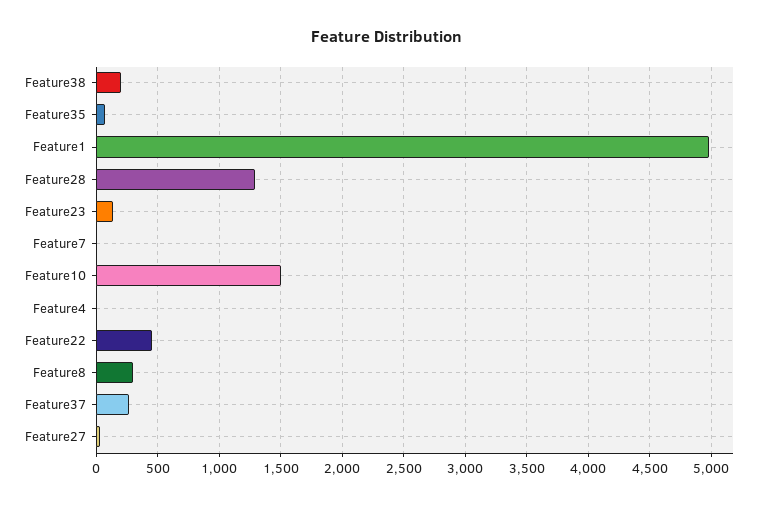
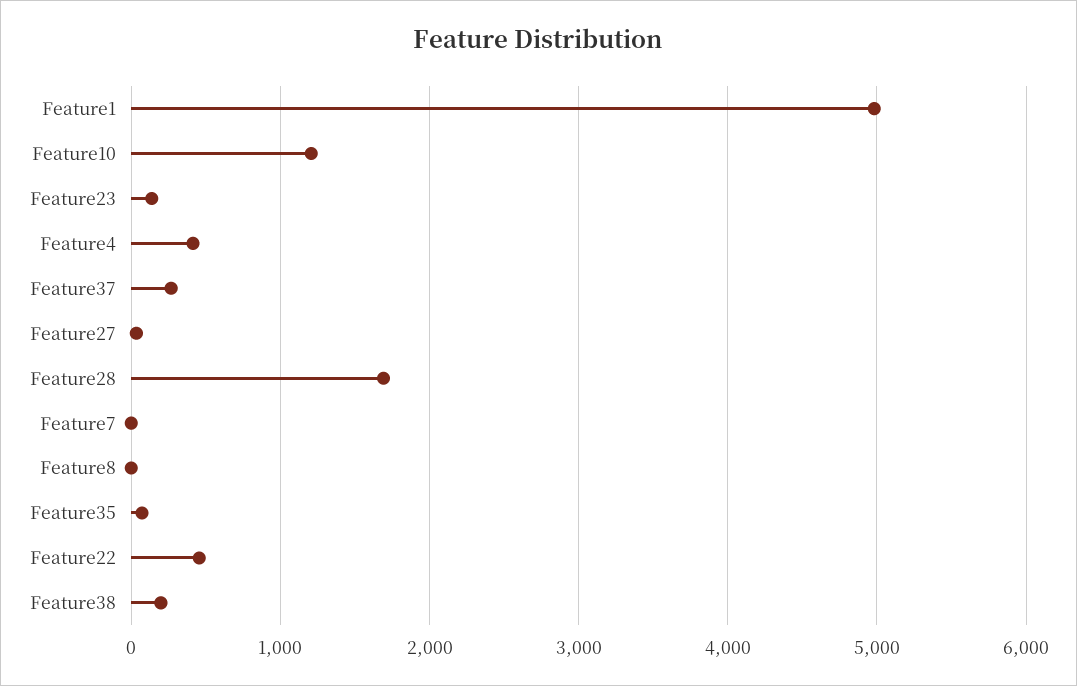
  {
    "Feature38": 200,
    "Feature35": 50,
    "Feature1": 5000,
-   "Feature28": 1300,
+   "Feature28": 1700,
    "Feature23": 150,
    "Feature7": 0,
-   "Feature10": 1500,
+   "Feature10": 1200,
-   "Feature4": 0,
+   "Feature4": 400,
    "Feature22": 450,
-   "Feature8": 300,
+   "Feature8": 0,
    "Feature37": 250,
    "Feature27": 50
  }

